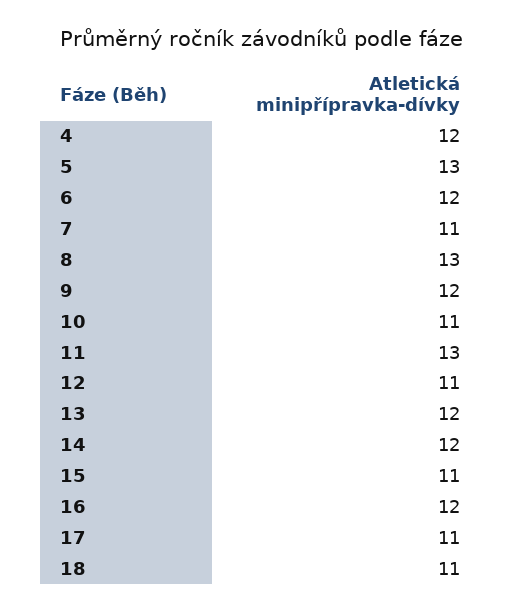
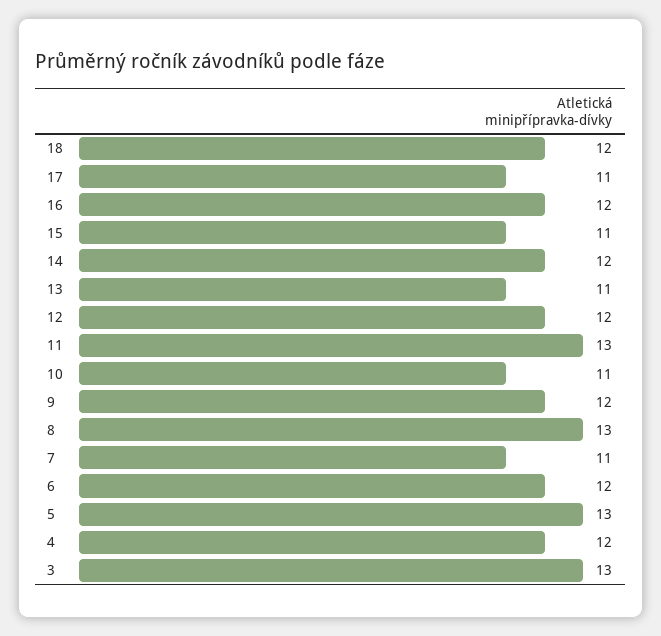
  {
    "4": 12,
    "5": 13,
    "6": 12,
    "7": 11,
    "8": 13,
    "9": 12,
    "10": 11,
    "11": 13,
-   "12": 11,
+   "12": 12,
-   "13": 12,
+   "13": 11,
    "14": 12,
    "15": 11,
    "16": 12,
    "17": 11,
-   "18": 11
+   "18": 12,
+   "3": 13
  }

